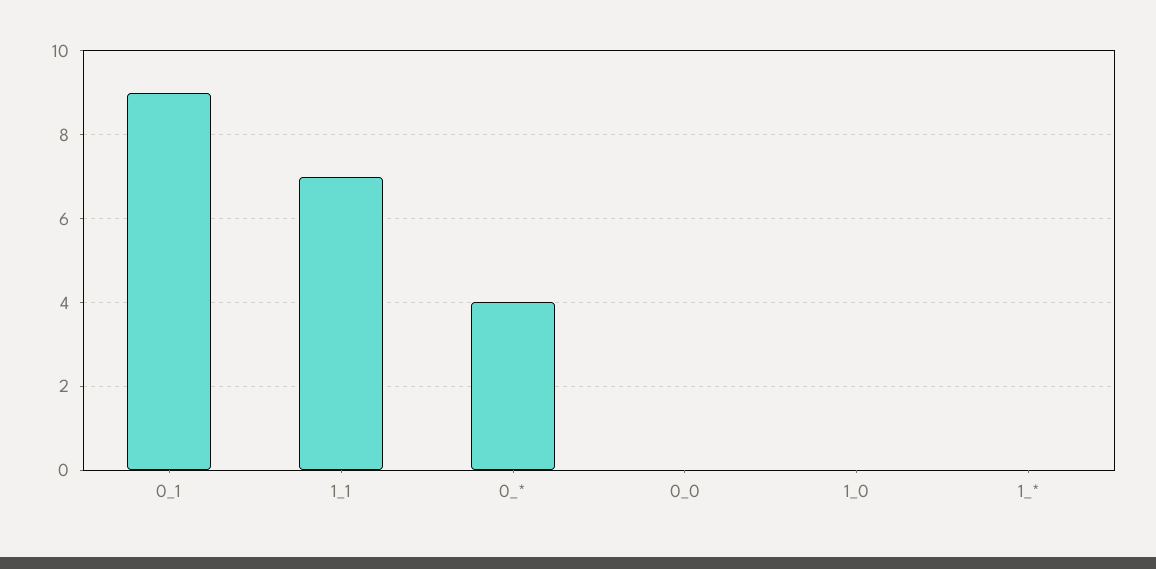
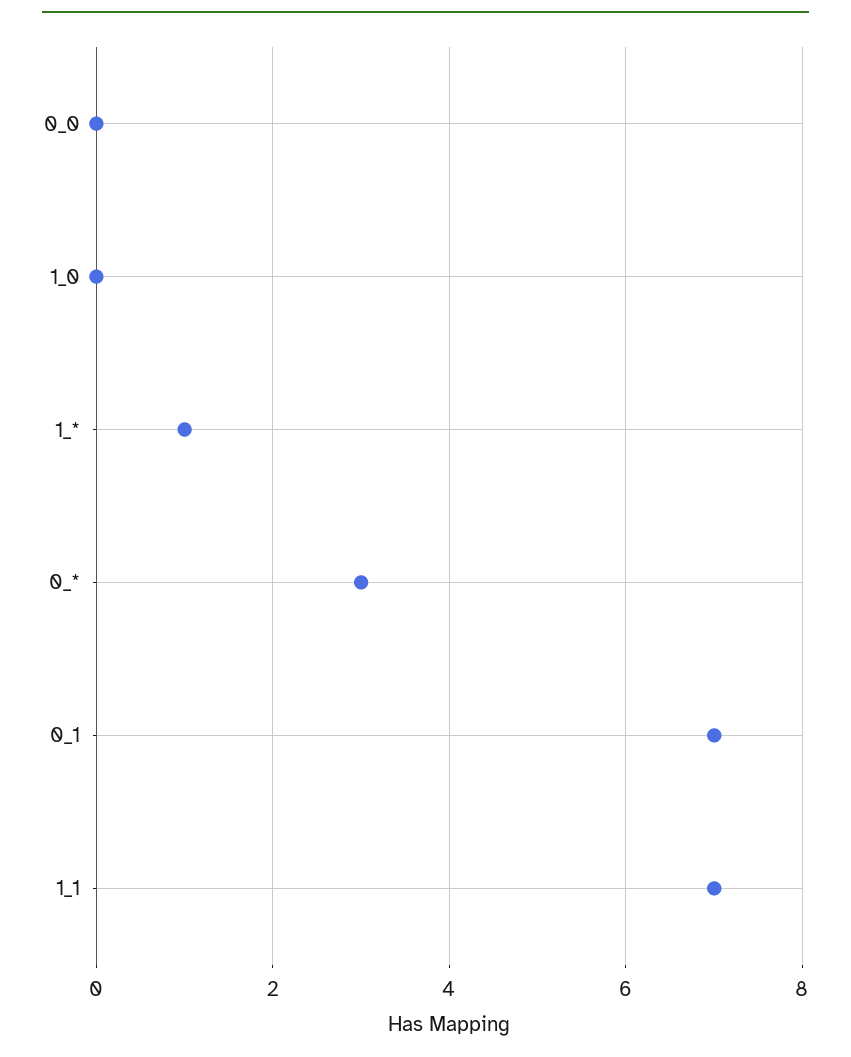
  {
-   "0_1": 9,
+   "0_1": 7,
    "1_1": 7,
-   "0_*": 4,
+   "0_*": 3,
    "0_0": 0,
    "1_0": 0,
-   "1_*": 0
+   "1_*": 1
  }

